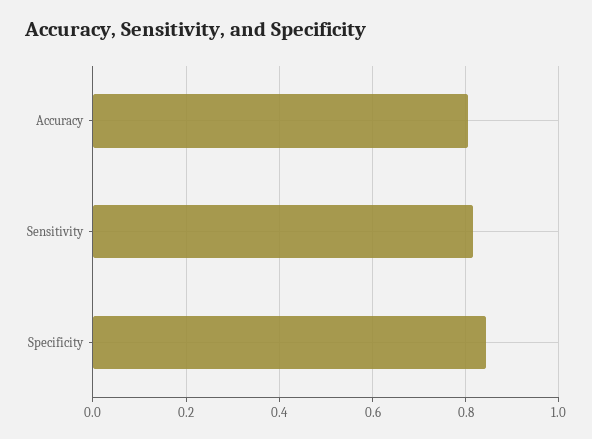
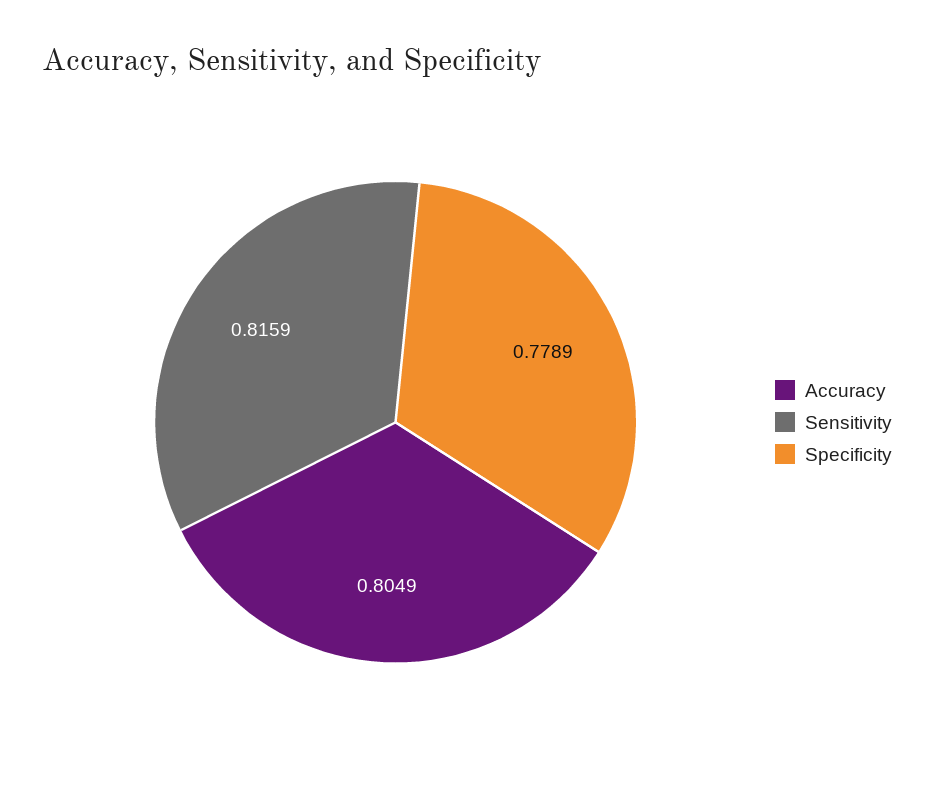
  {
    "Accuracy": 0.8049,
    "Sensitivity": 0.8159,
-   "Specificity": 0.84
+   "Specificity": 0.7789
  }

